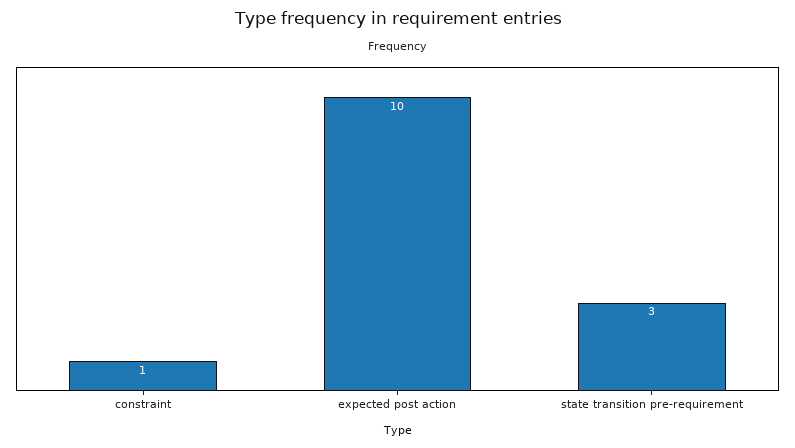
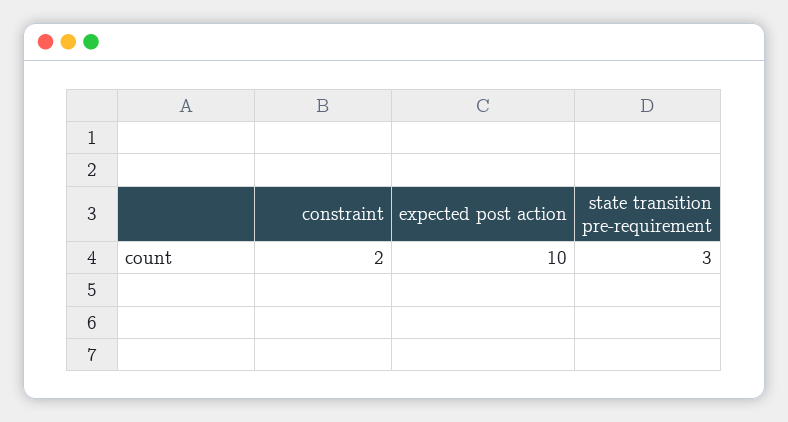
  {
-   "constraint": 1,
+   "constraint": 2,
    "expected post action": 10,
    "state transition pre-requirement": 3
  }

